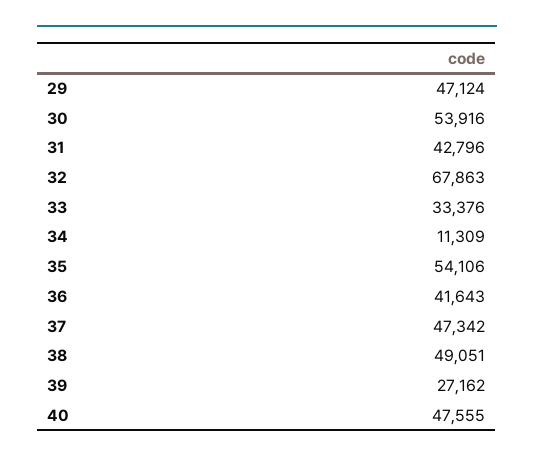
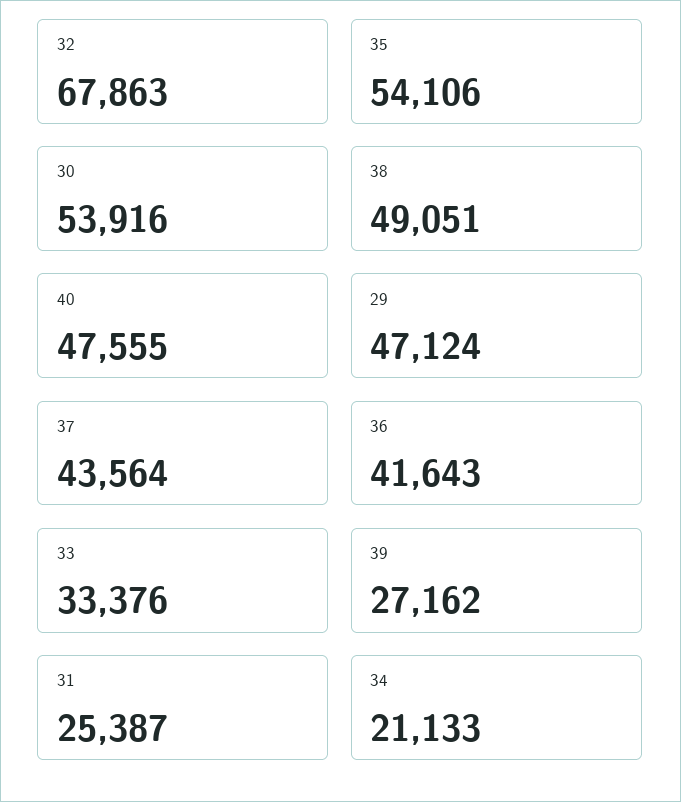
  {
    "29": 47124,
    "30": 53916,
-   "31": 42796,
+   "31": 25387,
    "32": 67863,
    "33": 33376,
-   "34": 11309,
+   "34": 21133,
    "35": 54106,
    "36": 41643,
-   "37": 47342,
+   "37": 43564,
    "38": 49051,
    "39": 27162,
    "40": 47555
  }

